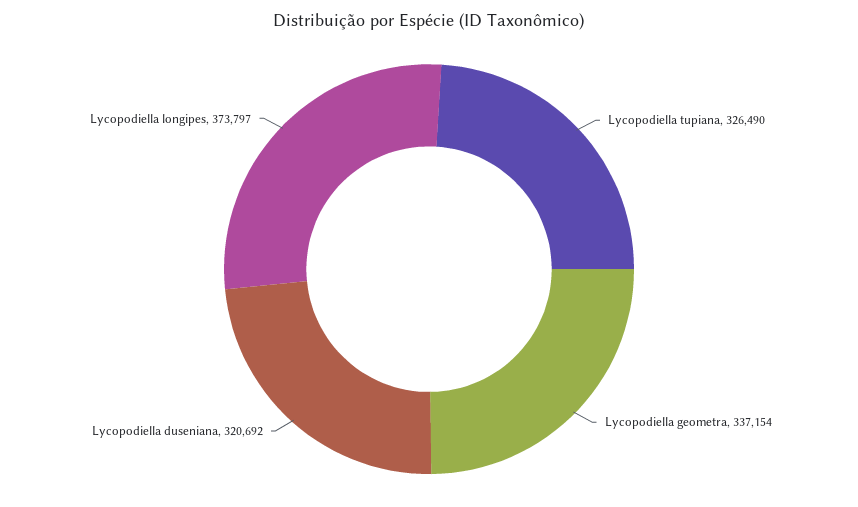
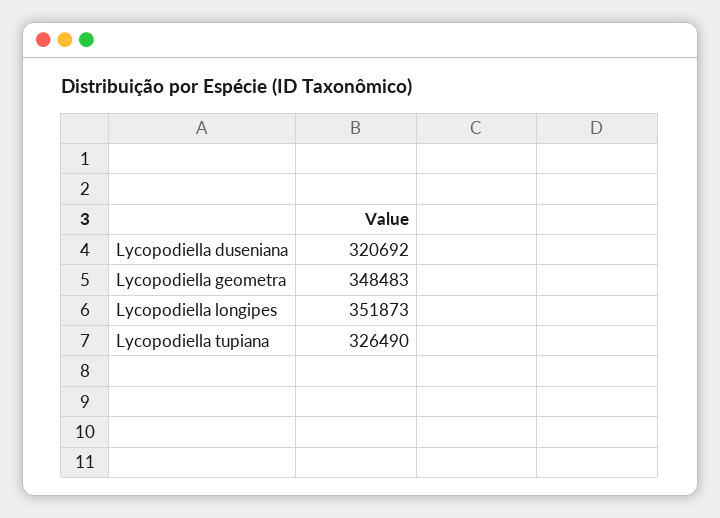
  {
    "Lycopodiella tupiana": 326490,
-   "Lycopodiella geometra": 337154,
+   "Lycopodiella geometra": 348483,
    "Lycopodiella duseniana": 320692,
-   "Lycopodiella longipes": 373797
+   "Lycopodiella longipes": 351873
  }

